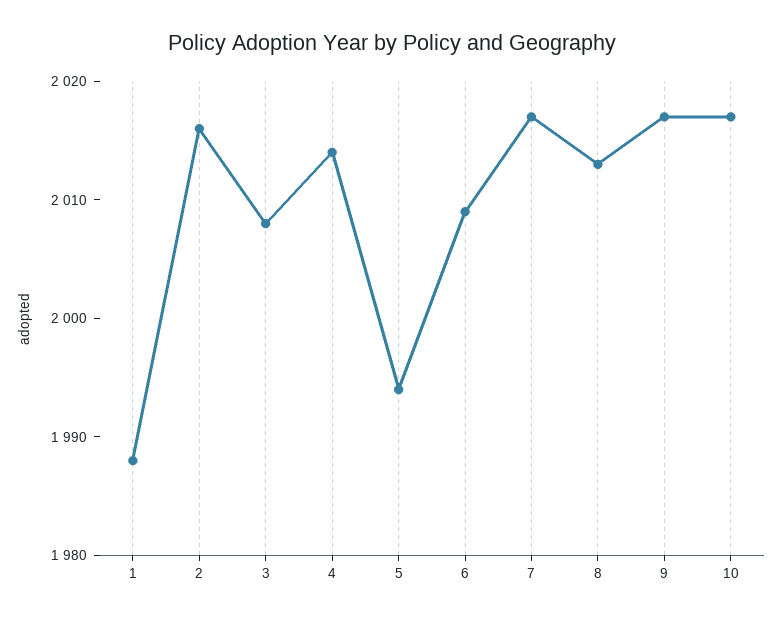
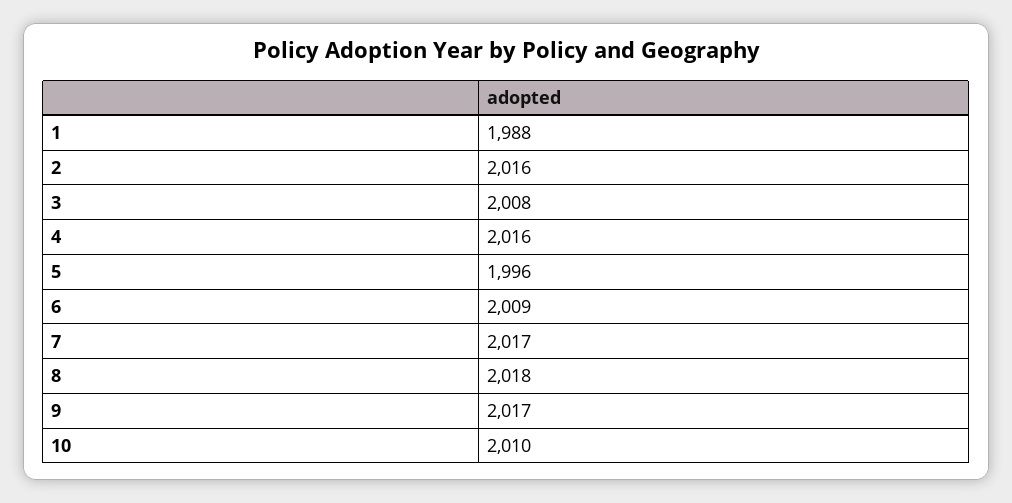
  {
    "1": 1988,
    "2": 2016,
    "3": 2008,
-   "4": 2014,
+   "4": 2016,
-   "5": 1994,
+   "5": 1996,
    "6": 2009,
    "7": 2017,
-   "8": 2013,
+   "8": 2018,
    "9": 2017,
-   "10": 2017
+   "10": 2010
  }

